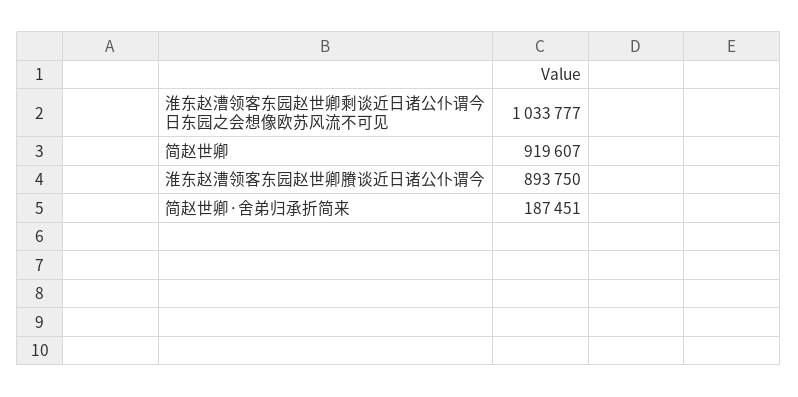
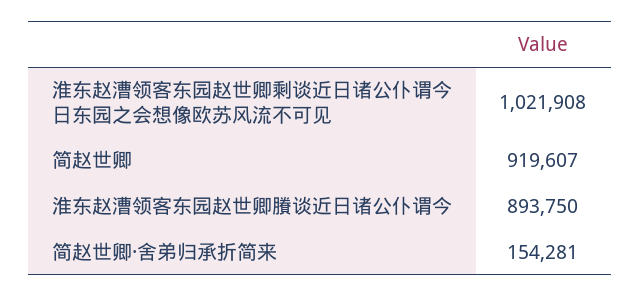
  {
-   "淮东赵漕领客东园赵世卿剩谈近日诸公仆谓今日东园之会想像欧苏风流不可见": 1033777,
+   "淮东赵漕领客东园赵世卿剩谈近日诸公仆谓今日东园之会想像欧苏风流不可见": 1021908,
    "简赵世卿": 919607,
    "淮东赵漕领客东园赵世卿賸谈近日诸公仆谓今": 893750,
-   "简赵世卿·舍弟归承折简来": 187451
+   "简赵世卿·舍弟归承折简来": 154281
  }

